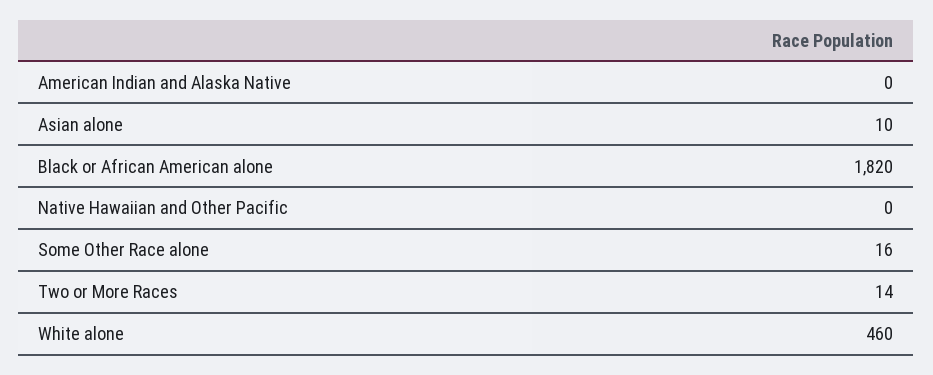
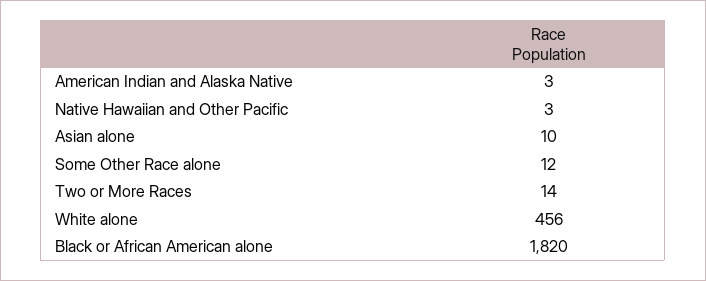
  {
-   "American Indian and Alaska Native": 0,
+   "American Indian and Alaska Native": 3,
    "Asian alone": 10,
    "Black or African American alone": 1820,
-   "Native Hawaiian and Other Pacific": 0,
+   "Native Hawaiian and Other Pacific": 3,
-   "Some Other Race alone": 16,
+   "Some Other Race alone": 12,
    "Two or More Races": 14,
-   "White alone": 460
+   "White alone": 456
  }

